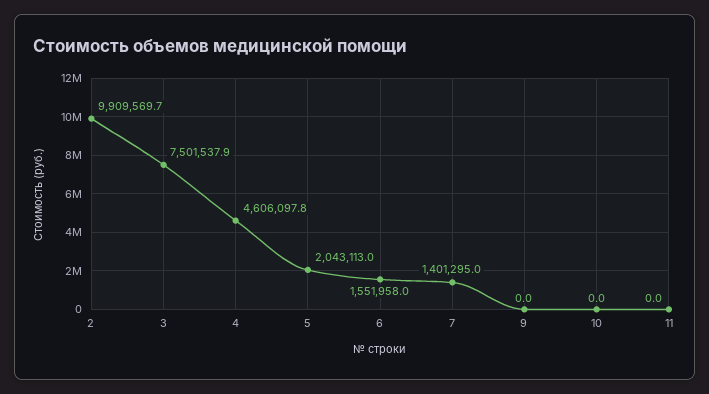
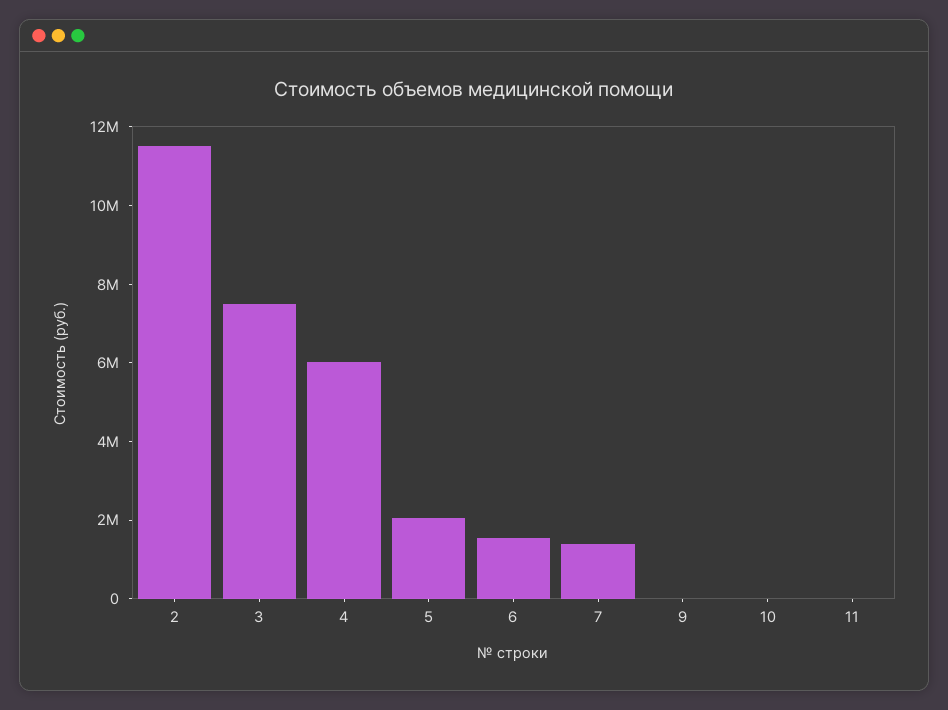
  {
-   "2": 9909569.7,
+   "2": 11500000,
    "3": 7501537.9,
-   "4": 4606097.8,
+   "4": 6000000,
    "5": 2043113,
    "6": 1551958,
    "7": 1401295,
    "9": 0,
    "10": 0,
    "11": 0
  }

